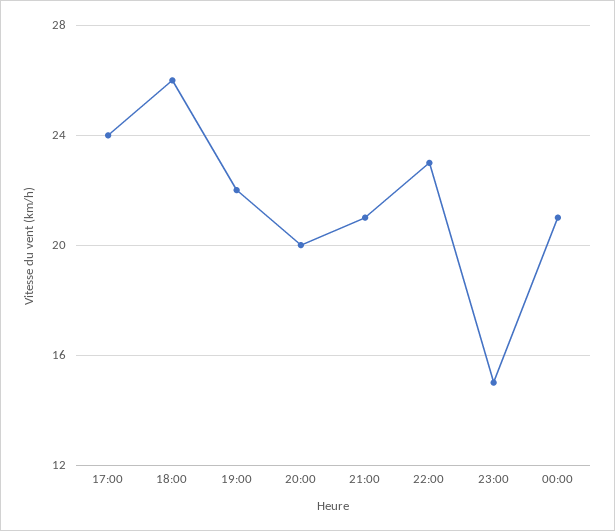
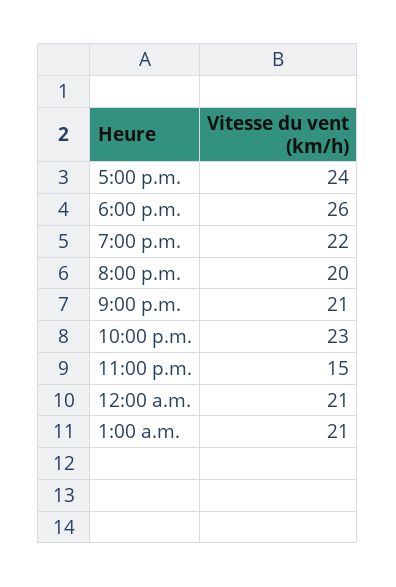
  {
    "17:00": 24,
    "18:00": 26,
    "19:00": 22,
    "20:00": 20,
    "21:00": 21,
    "22:00": 23,
    "23:00": 15,
-   "00:00": 21
+   "00:00": 21,
+   "1:00 a.m.": 21
  }

